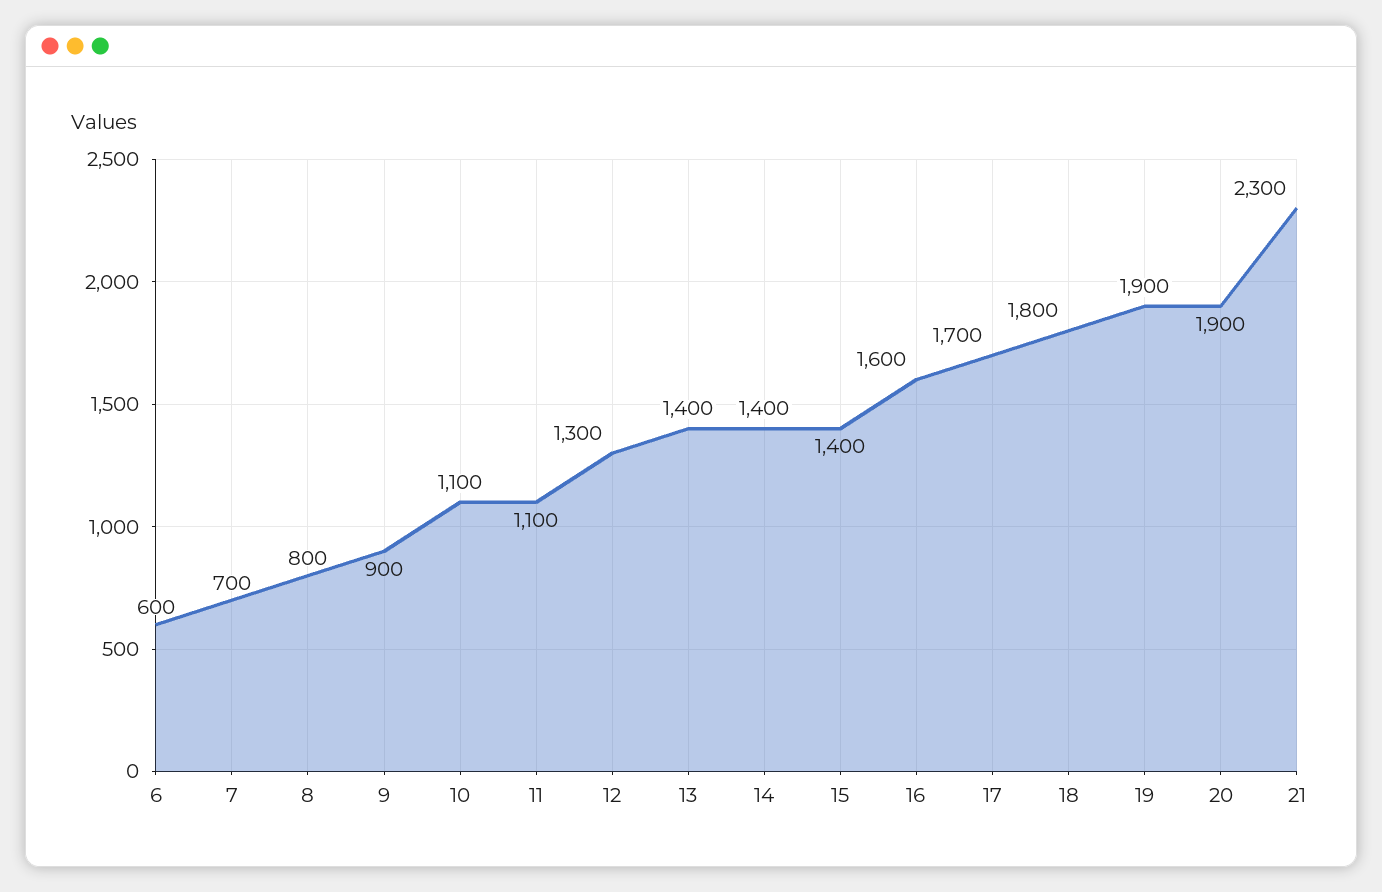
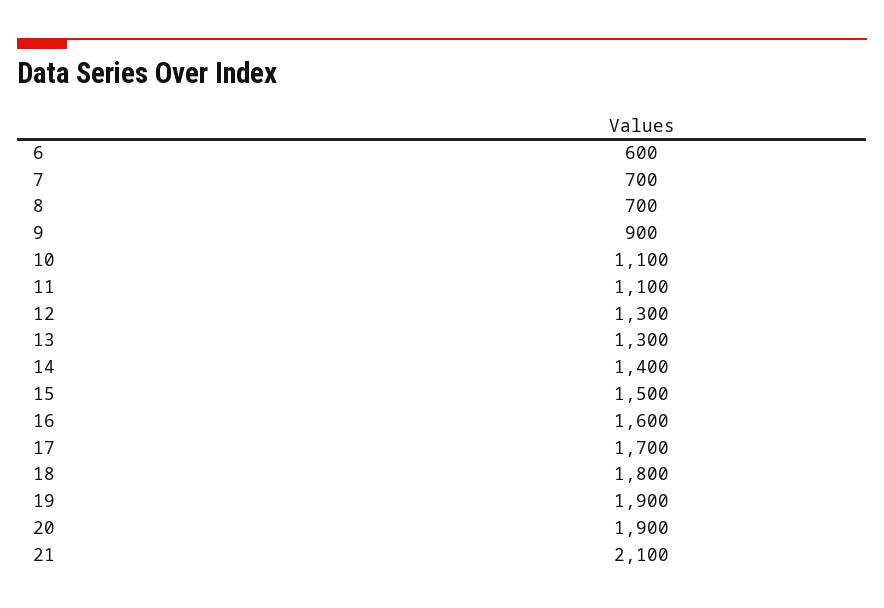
  {
    "6": 600,
    "7": 700,
-   "8": 800,
+   "8": 700,
    "9": 900,
    "10": 1100,
    "11": 1100,
    "12": 1300,
-   "13": 1400,
+   "13": 1300,
    "14": 1400,
-   "15": 1400,
+   "15": 1500,
    "16": 1600,
    "17": 1700,
    "18": 1800,
    "19": 1900,
    "20": 1900,
-   "21": 2300
+   "21": 2100
  }

